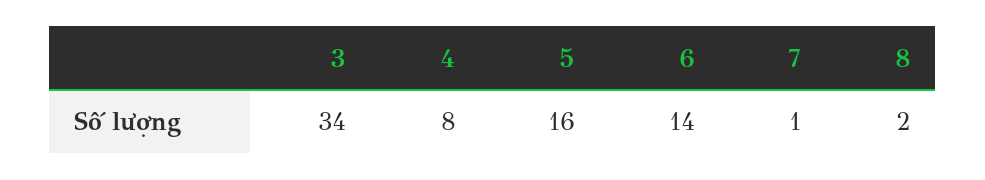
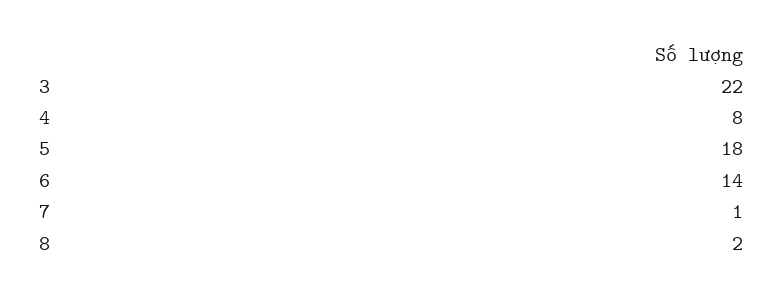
  {
-   "3": 34,
+   "3": 22,
    "4": 8,
-   "5": 16,
+   "5": 18,
    "6": 14,
    "7": 1,
    "8": 2
  }

